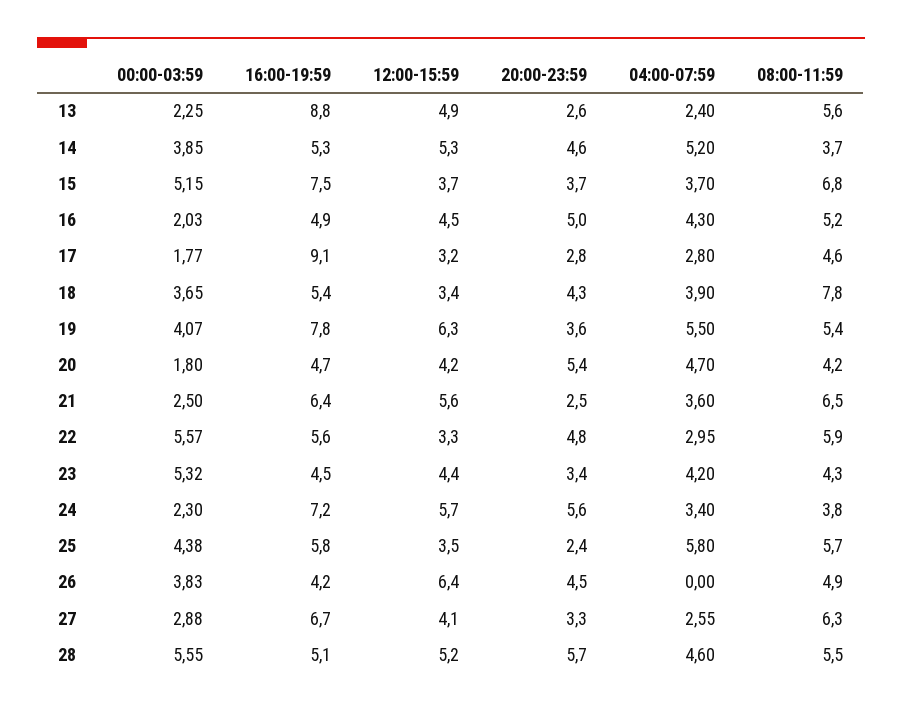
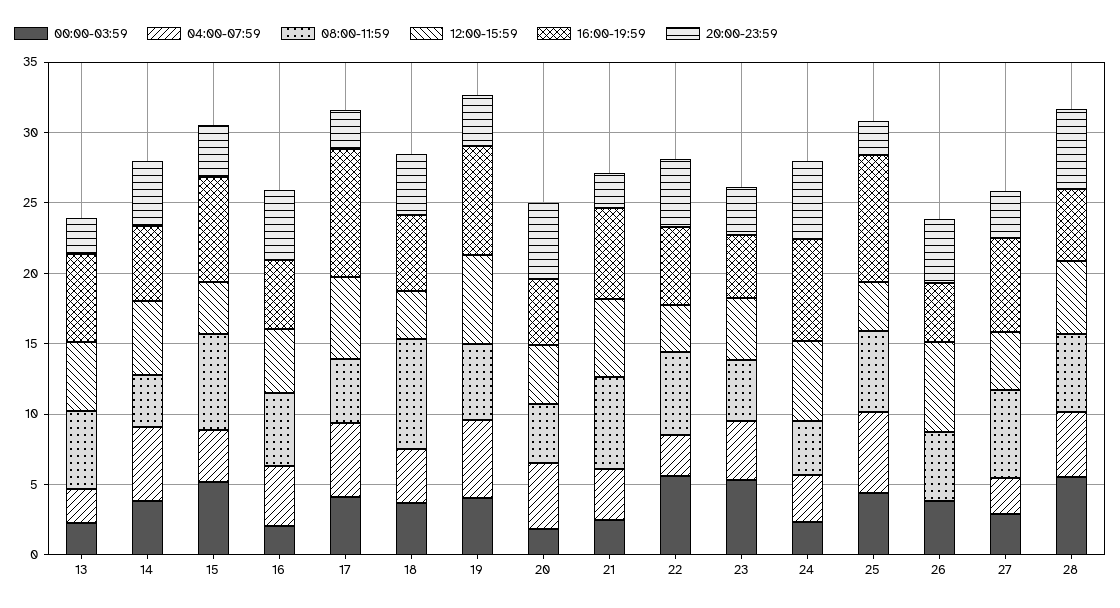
  {
    "00:00-03:59": {
      "13": 2.25,
      "14": 3.85,
      "15": 5.15,
      "16": 2.03,
-     "17": 1.77,
+     "17": 4,
      "18": 3.65,
      "19": 4.07,
      "20": 1.8,
      "21": 2.5,
      "22": 5.57,
      "23": 5.32,
      "24": 2.3,
      "25": 4.38,
      "26": 3.83,
      "27": 2.88,
      "28": 5.55
    },
    "16:00-19:59": {
-     "13": 8.8,
+     "13": 6,
      "14": 5.3,
      "15": 7.5,
      "16": 4.9,
      "17": 9.1,
      "18": 5.4,
      "19": 7.8,
      "20": 4.7,
      "21": 6.4,
      "22": 5.6,
      "23": 4.5,
      "24": 7.2,
-     "25": 5.8,
+     "25": 9,
      "26": 4.2,
      "27": 6.7,
      "28": 5.1
    },
    "12:00-15:59": {
      "13": 4.9,
      "14": 5.3,
      "15": 3.7,
      "16": 4.5,
-     "17": 3.2,
+     "17": 6,
      "18": 3.4,
      "19": 6.3,
      "20": 4.2,
      "21": 5.6,
      "22": 3.3,
      "23": 4.4,
      "24": 5.7,
      "25": 3.5,
      "26": 6.4,
      "27": 4.1,
      "28": 5.2
    },
    "20:00-23:59": {
      "13": 2.6,
      "14": 4.6,
      "15": 3.7,
      "16": 5,
      "17": 2.8,
      "18": 4.3,
      "19": 3.6,
      "20": 5.4,
      "21": 2.5,
      "22": 4.8,
      "23": 3.4,
      "24": 5.6,
      "25": 2.4,
      "26": 4.5,
      "27": 3.3,
      "28": 5.7
    },
    "04:00-07:59": {
      "13": 2.4,
      "14": 5.2,
      "15": 3.7,
      "16": 4.3,
-     "17": 2.8,
+     "17": 5,
      "18": 3.9,
      "19": 5.5,
      "20": 4.7,
      "21": 3.6,
      "22": 2.95,
      "23": 4.2,
      "24": 3.4,
      "25": 5.8,
      "26": 0,
      "27": 2.55,
      "28": 4.6
    },
    "08:00-11:59": {
      "13": 5.6,
      "14": 3.7,
      "15": 6.8,
      "16": 5.2,
      "17": 4.6,
      "18": 7.8,
      "19": 5.4,
      "20": 4.2,
      "21": 6.5,
      "22": 5.9,
      "23": 4.3,
      "24": 3.8,
      "25": 5.7,
      "26": 4.9,
      "27": 6.3,
      "28": 5.5
    }
  }

